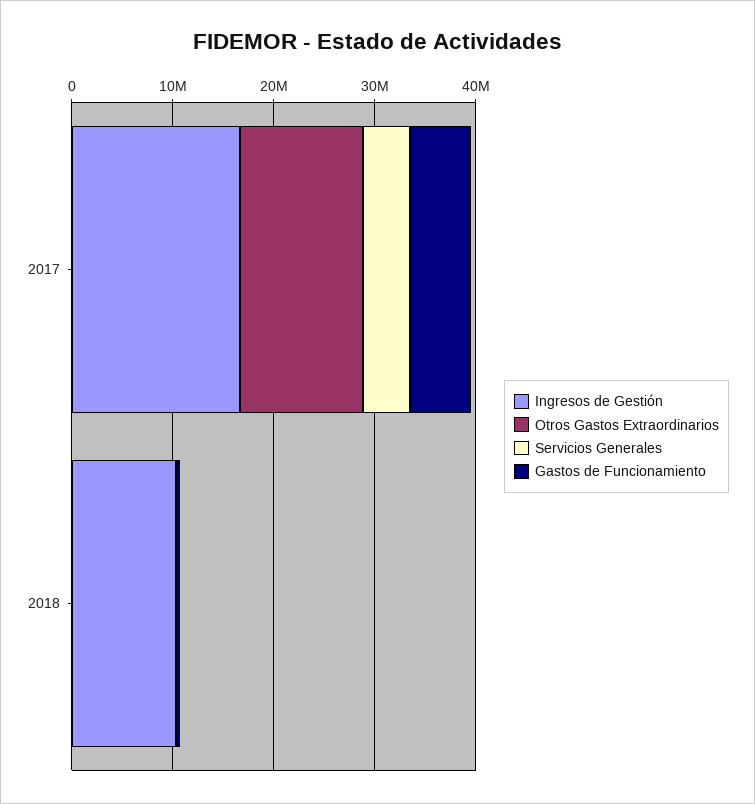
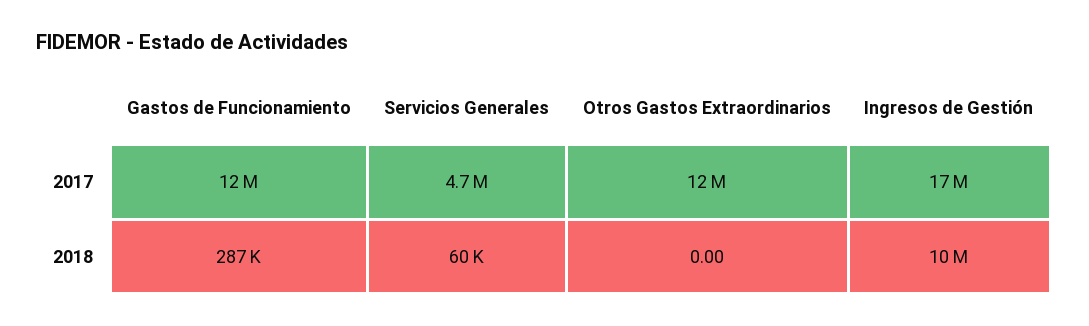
  {
    "Ingresos de Gestión": {
      "2017": 17000000,
      "2018": 10000000
    },
    "Otros Gastos Extraordinarios": {
      "2017": 12000000,
      "2018": 0
    },
    "Servicios Generales": {
      "2017": 4700000,
      "2018": 60000
    },
    "Gastos de Funcionamiento": {
-     "2017": 6000000,
+     "2017": 12000000,
      "2018": 287000
    }
  }

